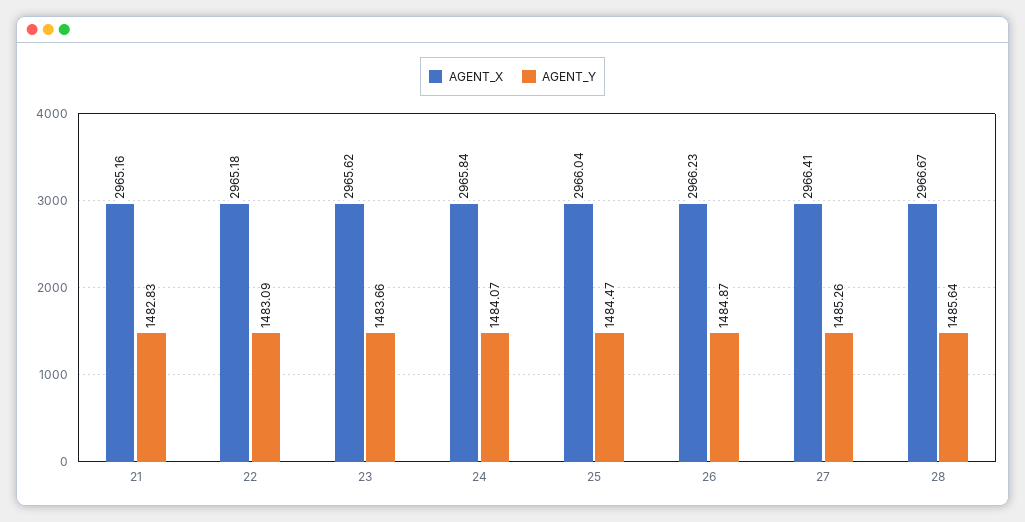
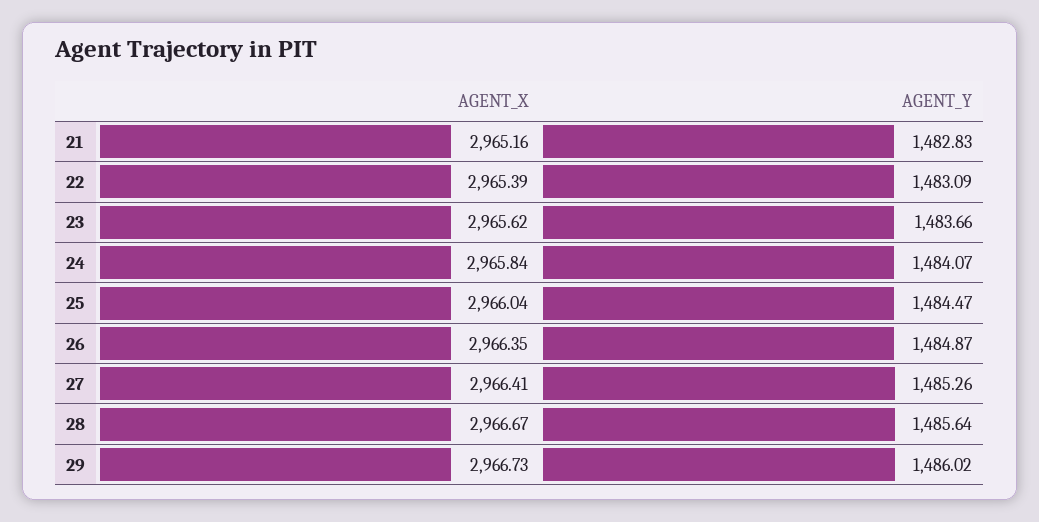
  {
    "AGENT_X": {
      "21": 2965.16,
-     "22": 2965.18,
+     "22": 2965.39,
      "23": 2965.62,
      "24": 2965.84,
      "25": 2966.04,
-     "26": 2966.23,
+     "26": 2966.35,
      "27": 2966.41,
-     "28": 2966.67
+     "28": 2966.67,
+     "29": 2966.73
    },
    "AGENT_Y": {
      "21": 1482.83,
      "22": 1483.09,
      "23": 1483.66,
      "24": 1484.07,
      "25": 1484.47,
      "26": 1484.87,
      "27": 1485.26,
-     "28": 1485.64
+     "28": 1485.64,
+     "29": 1486.02
    }
  }

